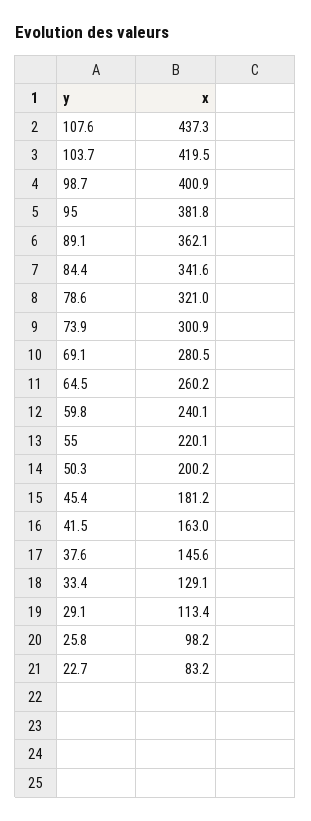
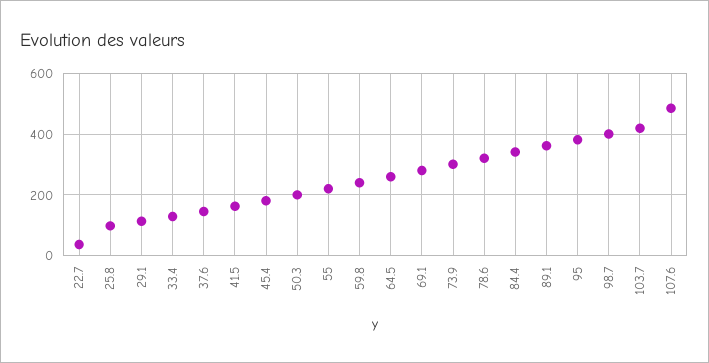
  {
-   "107.6": 437.3,
+   "107.6": 480,
    "103.7": 419.5,
    "98.7": 400.9,
    "95": 381.8,
    "89.1": 362.1,
    "84.4": 341.6,
    "78.6": 321,
    "73.9": 300.9,
    "69.1": 280.5,
    "64.5": 260.2,
    "59.8": 240.1,
    "55": 220.1,
    "50.3": 200.2,
    "45.4": 181.2,
    "41.5": 163,
    "37.6": 145.6,
    "33.4": 129.1,
    "29.1": 113.4,
    "25.8": 98.2,
-   "22.7": 83.2
+   "22.7": 40
  }

